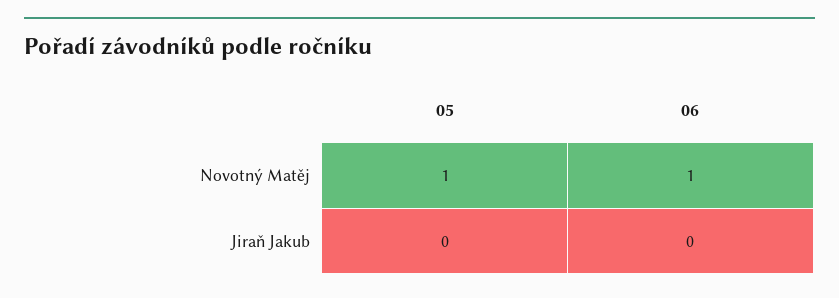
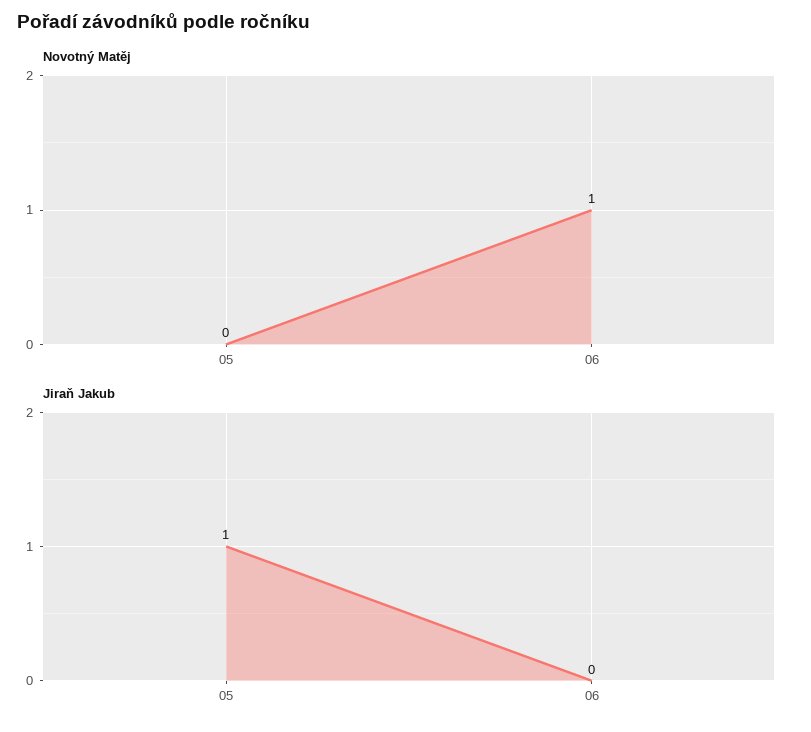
  {
    "Novotný Matěj": {
-     "05": 1,
+     "05": 0,
      "06": 1
    },
    "Jiraň Jakub": {
-     "05": 0,
+     "05": 1,
      "06": 0
    }
  }

